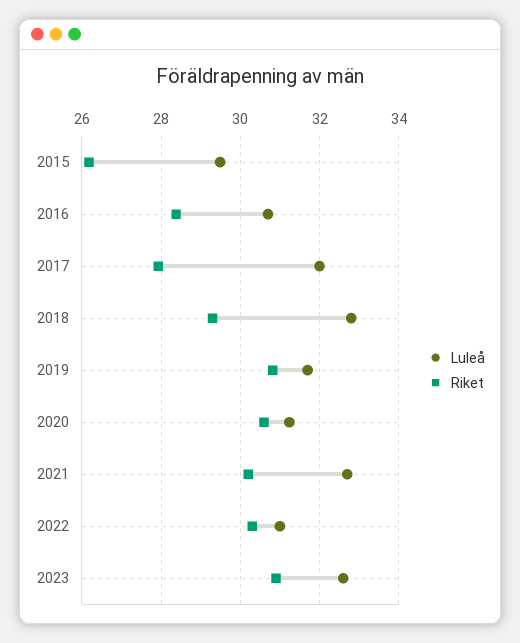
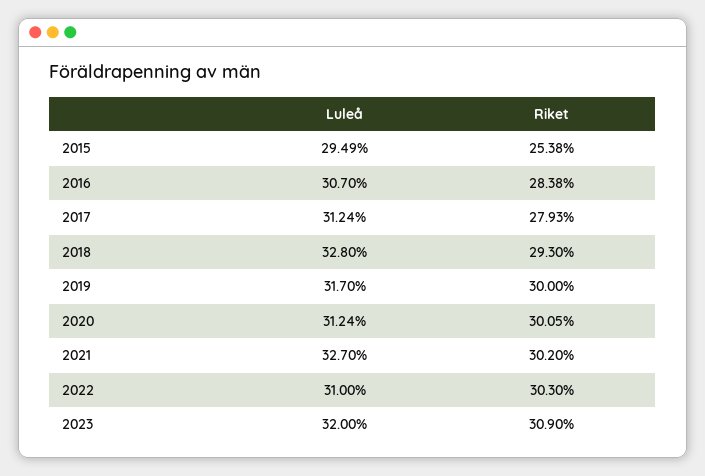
  {
    "Luleå": {
      "2015": 29.49,
      "2016": 30.7,
-     "2017": 32,
+     "2017": 31.24,
      "2018": 32.8,
      "2019": 31.7,
      "2020": 31.24,
      "2021": 32.7,
      "2022": 31,
-     "2023": 32.6
+     "2023": 32
    },
    "Riket": {
-     "2015": 26.2,
+     "2015": 25.38,
      "2016": 28.38,
      "2017": 27.93,
      "2018": 29.3,
-     "2019": 30.8,
+     "2019": 30,
-     "2020": 30.6,
+     "2020": 30.05,
      "2021": 30.2,
      "2022": 30.3,
      "2023": 30.9
    }
  }

